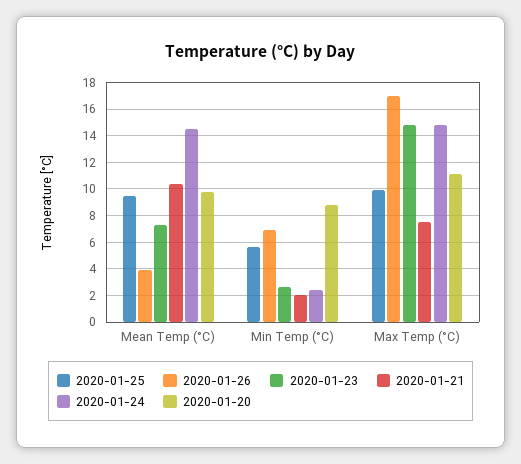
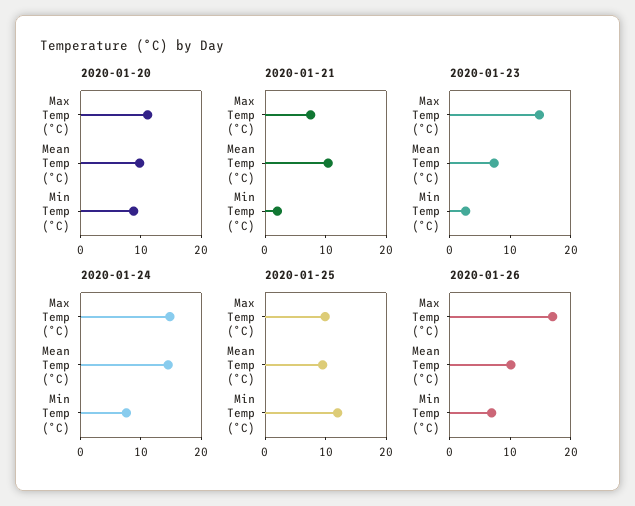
  {
    "2020-01-25": {
      "Mean Temp (°C)": 9.5,
-     "Min Temp (°C)": 5.5,
+     "Min Temp (°C)": 12,
      "Max Temp (°C)": 10
    },
    "2020-01-26": {
-     "Mean Temp (°C)": 4,
+     "Mean Temp (°C)": 10,
      "Min Temp (°C)": 7,
      "Max Temp (°C)": 17
    },
    "2020-01-23": {
      "Mean Temp (°C)": 7.5,
      "Min Temp (°C)": 2.5,
      "Max Temp (°C)": 15
    },
    "2020-01-21": {
      "Mean Temp (°C)": 10.5,
      "Min Temp (°C)": 2,
      "Max Temp (°C)": 7.5
    },
    "2020-01-24": {
      "Mean Temp (°C)": 14.5,
-     "Min Temp (°C)": 2.5,
+     "Min Temp (°C)": 8,
      "Max Temp (°C)": 15
    },
    "2020-01-20": {
      "Mean Temp (°C)": 10,
      "Min Temp (°C)": 9,
      "Max Temp (°C)": 11
    }
  }

